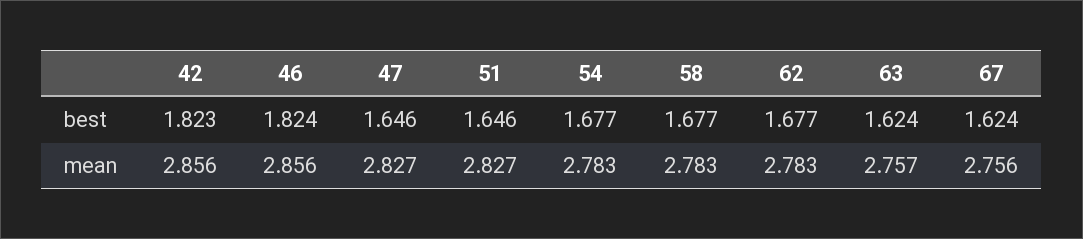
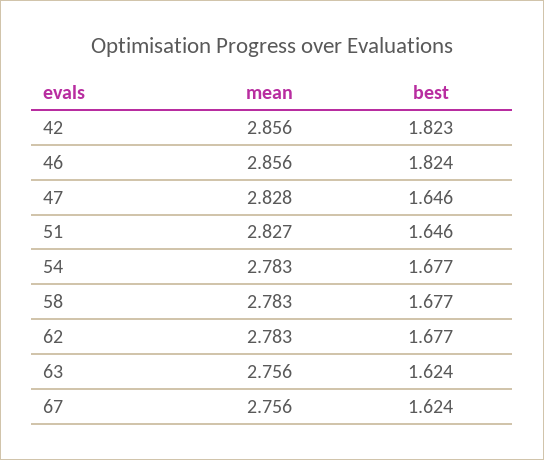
  {
    "42": {
      "best": 1.823,
      "mean": 2.856
    },
    "46": {
      "best": 1.824,
      "mean": 2.856
    },
    "47": {
      "best": 1.646,
-     "mean": 2.827
+     "mean": 2.828
    },
    "51": {
      "best": 1.646,
      "mean": 2.827
    },
    "54": {
      "best": 1.677,
      "mean": 2.783
    },
    "58": {
      "best": 1.677,
      "mean": 2.783
    },
    "62": {
      "best": 1.677,
      "mean": 2.783
    },
    "63": {
      "best": 1.624,
-     "mean": 2.757
+     "mean": 2.756
    },
    "67": {
      "best": 1.624,
      "mean": 2.756
    }
  }

